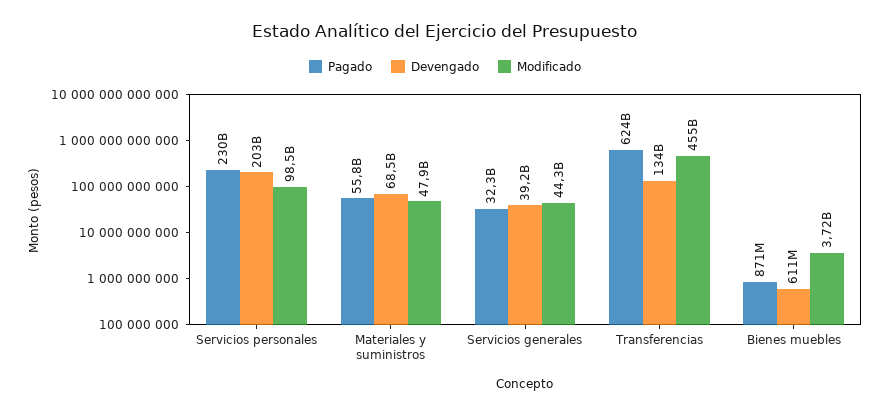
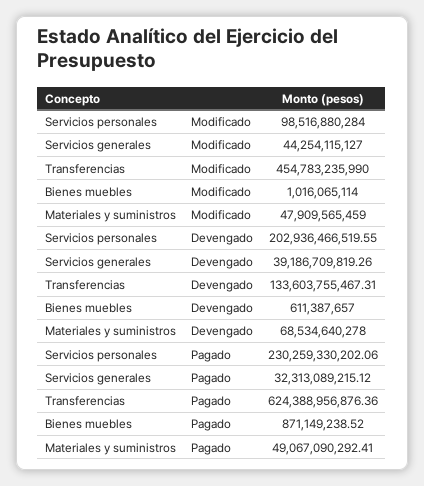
  {
    "Pagado": {
      "Servicios personales": 230259330202.06,
-     "Materiales y suministros": 55800000000,
+     "Materiales y suministros": 49067090292.41,
      "Servicios generales": 32313089215.12,
      "Transferencias": 624388956876.36,
      "Bienes muebles": 871149238.52
    },
    "Devengado": {
      "Servicios personales": 202936466519.55,
      "Materiales y suministros": 68534640278,
      "Servicios generales": 39186709819.26,
      "Transferencias": 133603755467.31,
      "Bienes muebles": 611387657
    },
    "Modificado": {
      "Servicios personales": 98516880284,
      "Materiales y suministros": 47909565459,
      "Servicios generales": 44254115127,
      "Transferencias": 454783235990,
-     "Bienes muebles": 3720000000
+     "Bienes muebles": 1016065114
    }
  }

